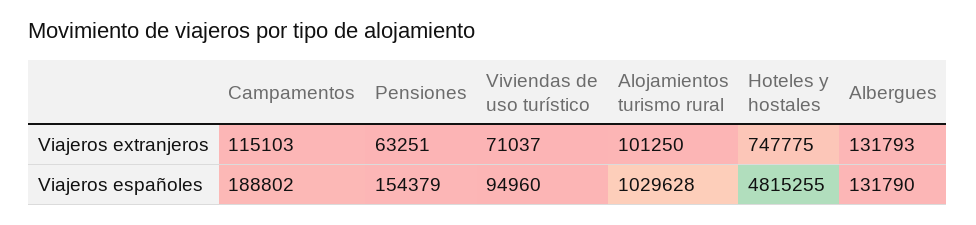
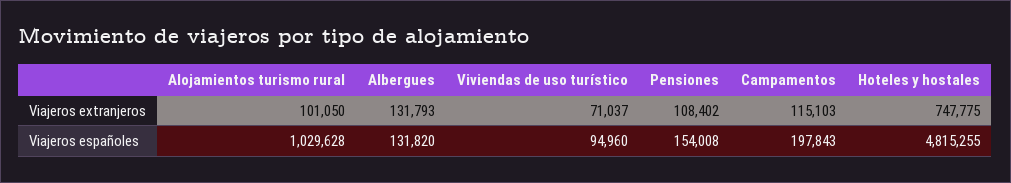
  {
    "Campamentos": {
      "Viajeros extranjeros": 115103,
-     "Viajeros españoles": 188802
+     "Viajeros españoles": 197843
    },
    "Pensiones": {
-     "Viajeros extranjeros": 63251,
+     "Viajeros extranjeros": 108402,
-     "Viajeros españoles": 154379
+     "Viajeros españoles": 154008
    },
    "Viviendas de uso turístico": {
      "Viajeros extranjeros": 71037,
      "Viajeros españoles": 94960
    },
    "Alojamientos turismo rural": {
-     "Viajeros extranjeros": 101250,
+     "Viajeros extranjeros": 101050,
      "Viajeros españoles": 1029628
    },
    "Hoteles y hostales": {
      "Viajeros extranjeros": 747775,
      "Viajeros españoles": 4815255
    },
    "Albergues": {
      "Viajeros extranjeros": 131793,
-     "Viajeros españoles": 131790
+     "Viajeros españoles": 131820
    }
  }

